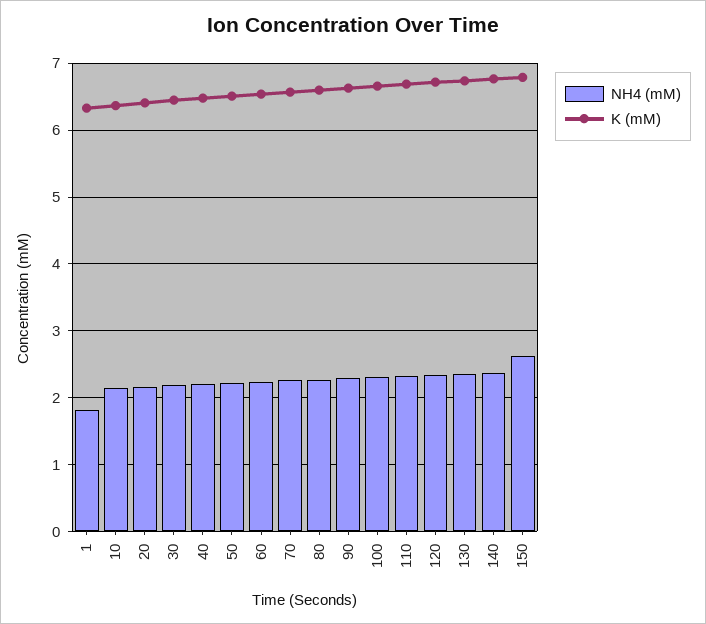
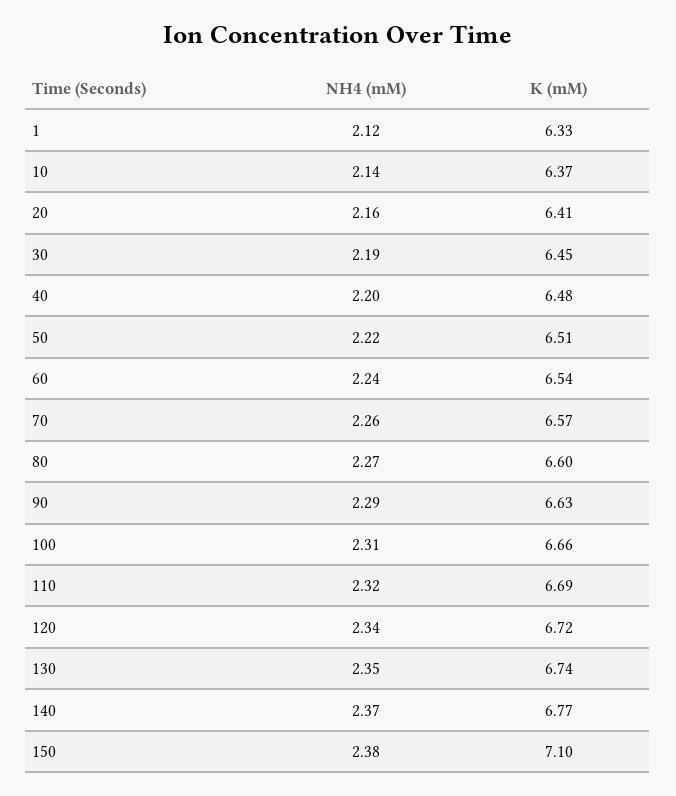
  {
    "NH4 (mM)": {
-     "1": 1.8,
+     "1": 2.12,
      "10": 2.14,
      "20": 2.16,
      "30": 2.19,
      "40": 2.2,
      "50": 2.22,
      "60": 2.24,
      "70": 2.26,
      "80": 2.27,
      "90": 2.29,
      "100": 2.31,
      "110": 2.32,
      "120": 2.34,
      "130": 2.35,
      "140": 2.37,
-     "150": 2.6
+     "150": 2.38
    },
    "K (mM)": {
      "1": 6.33,
      "10": 6.37,
      "20": 6.41,
      "30": 6.45,
      "40": 6.48,
      "50": 6.51,
      "60": 6.54,
      "70": 6.57,
      "80": 6.6,
      "90": 6.63,
      "100": 6.66,
      "110": 6.69,
      "120": 6.72,
      "130": 6.74,
      "140": 6.77,
-     "150": 6.8
+     "150": 7.1
    }
  }

